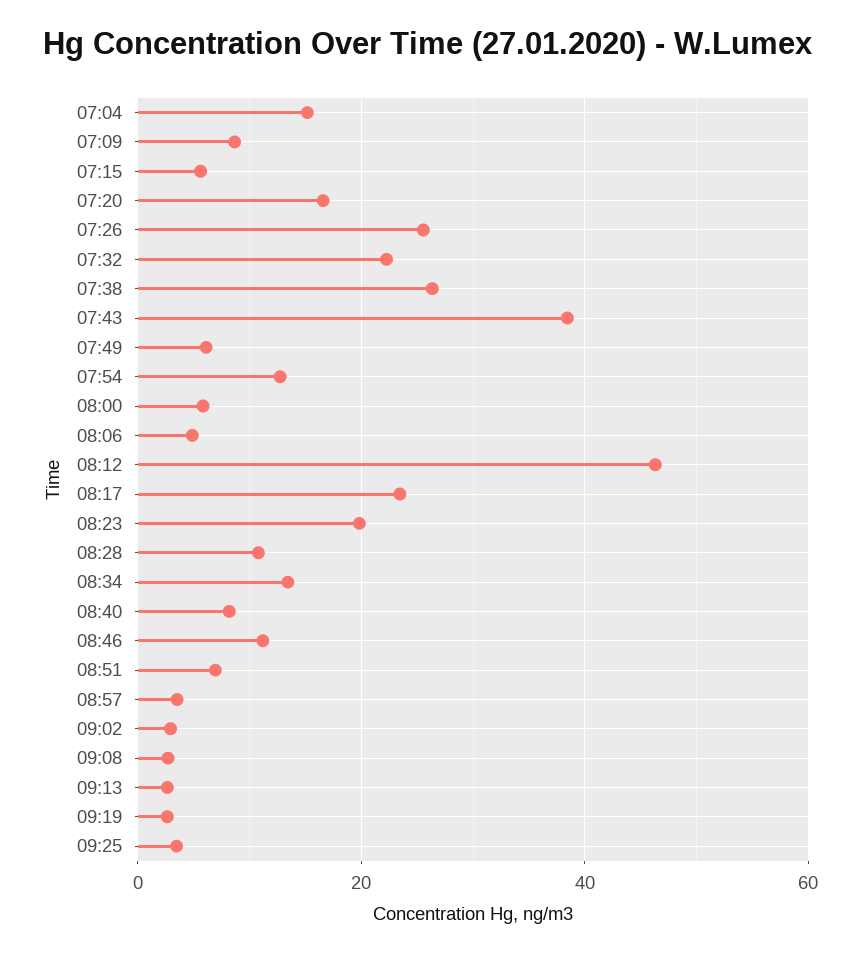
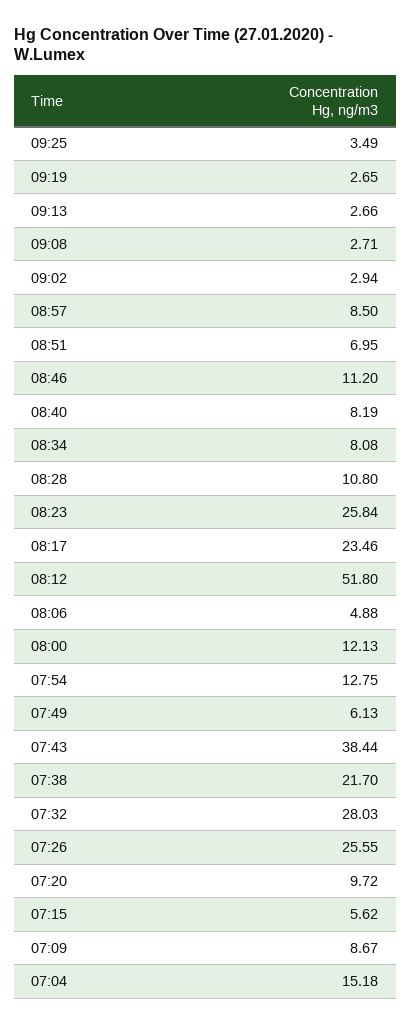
  {
    "07:04": 15.18,
    "07:09": 8.67,
    "07:15": 5.62,
-   "07:20": 16,
+   "07:20": 9.72,
    "07:26": 25.55,
-   "07:32": 22,
+   "07:32": 28.03,
-   "07:38": 26,
+   "07:38": 21.7,
    "07:43": 38.44,
    "07:49": 6.13,
    "07:54": 12.75,
-   "08:00": 6,
+   "08:00": 12.13,
    "08:06": 4.88,
-   "08:12": 46,
+   "08:12": 51.8,
    "08:17": 23.46,
-   "08:23": 20,
+   "08:23": 25.84,
    "08:28": 10.8,
-   "08:34": 14,
+   "08:34": 8.08,
    "08:40": 8.19,
    "08:46": 11.2,
    "08:51": 6.95,
-   "08:57": 4,
+   "08:57": 8.5,
    "09:02": 2.94,
    "09:08": 2.71,
    "09:13": 2.66,
    "09:19": 2.65,
    "09:25": 3.49
  }

